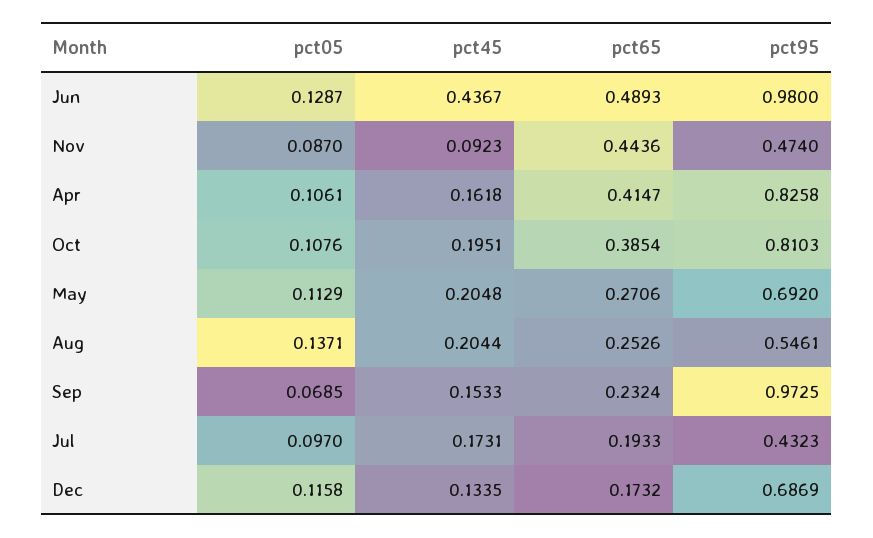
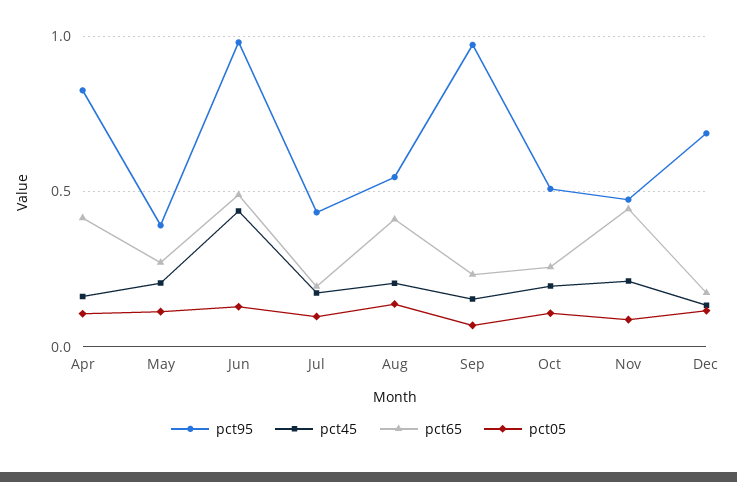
  {
    "pct05": {
      "Jun": 0.1287,
      "Nov": 0.087,
      "Apr": 0.1061,
      "Oct": 0.1076,
      "May": 0.1129,
      "Aug": 0.1371,
      "Sep": 0.0685,
      "Jul": 0.097,
      "Dec": 0.1158
    },
    "pct45": {
      "Jun": 0.4367,
-     "Nov": 0.0923,
+     "Nov": 0.2,
      "Apr": 0.1618,
      "Oct": 0.1951,
      "May": 0.2048,
      "Aug": 0.2044,
      "Sep": 0.1533,
      "Jul": 0.1731,
      "Dec": 0.1335
    },
    "pct65": {
      "Jun": 0.4893,
      "Nov": 0.4436,
      "Apr": 0.4147,
-     "Oct": 0.3854,
+     "Oct": 0.25,
      "May": 0.2706,
-     "Aug": 0.2526,
+     "Aug": 0.4,
      "Sep": 0.2324,
      "Jul": 0.1933,
      "Dec": 0.1732
    },
    "pct95": {
      "Jun": 0.98,
      "Nov": 0.474,
      "Apr": 0.8258,
-     "Oct": 0.8103,
+     "Oct": 0.5,
-     "May": 0.692,
+     "May": 0.4,
      "Aug": 0.5461,
      "Sep": 0.9725,
      "Jul": 0.4323,
      "Dec": 0.6869
    }
  }

